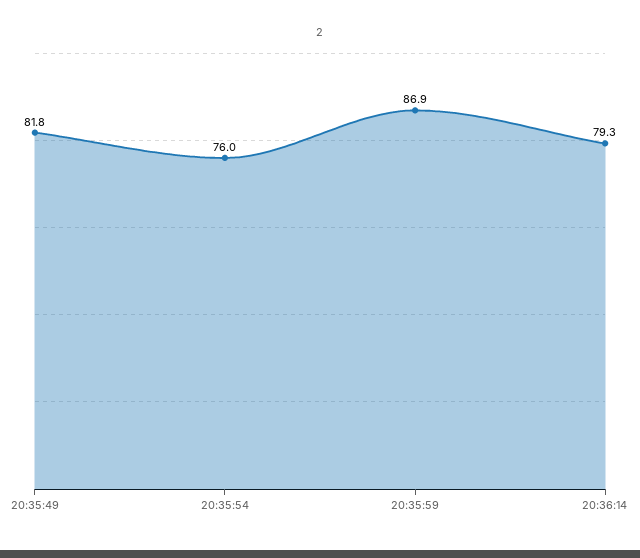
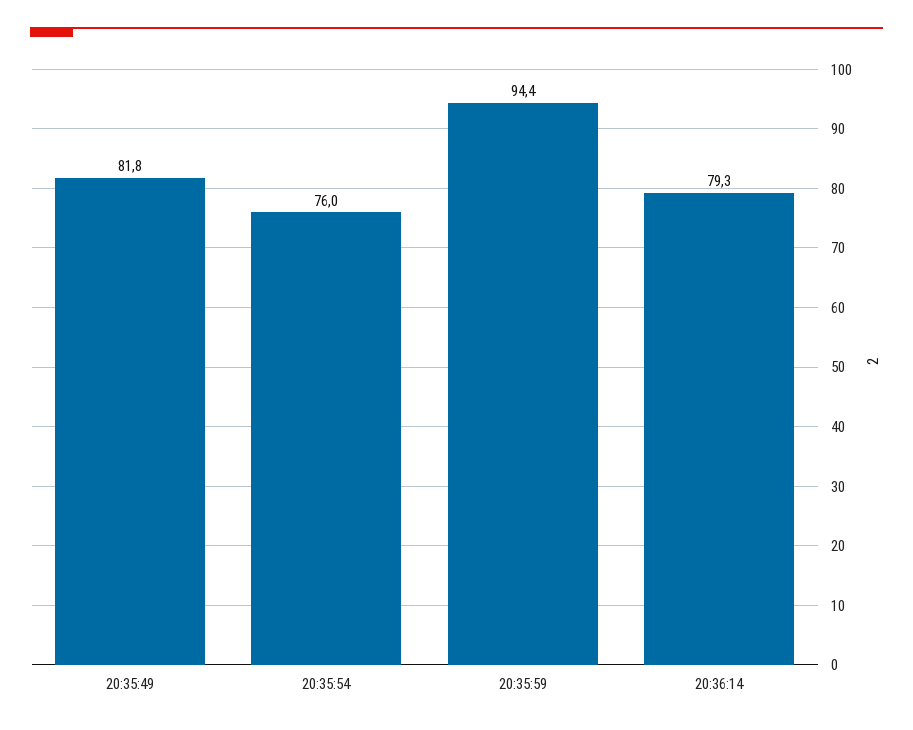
  {
    "20:35:49": 81.8,
    "20:35:54": 76,
-   "20:35:59": 86.9,
+   "20:35:59": 94.4,
    "20:36:14": 79.3
  }

